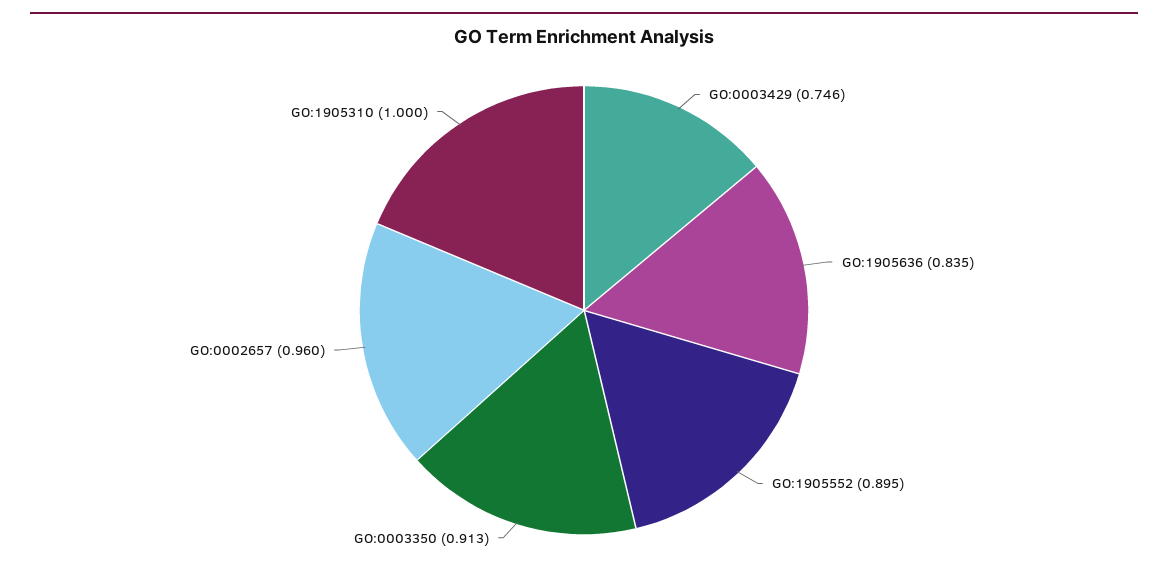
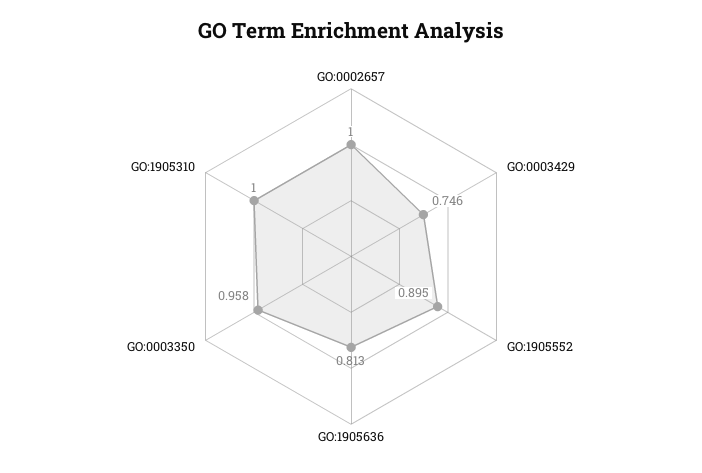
  {
    "GO:0003429": 0.746,
-   "GO:1905636": 0.835,
+   "GO:1905636": 0.813,
    "GO:1905552": 0.895,
-   "GO:0003350": 0.913,
+   "GO:0003350": 0.958,
-   "GO:0002657": 0.96,
+   "GO:0002657": 1,
    "GO:1905310": 1
  }

